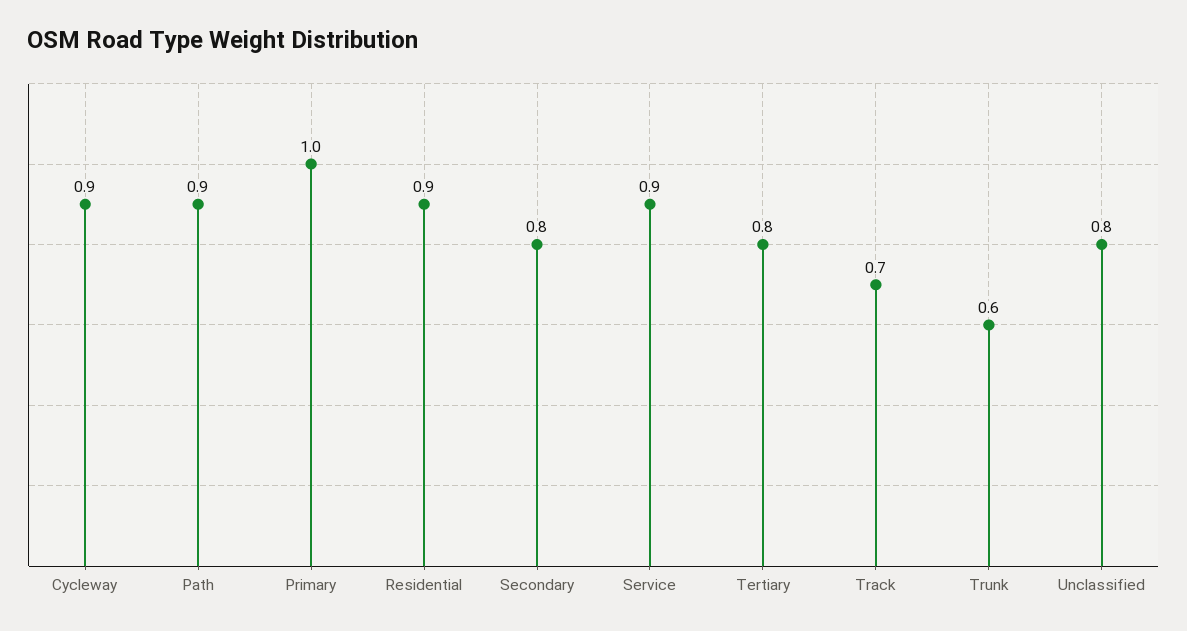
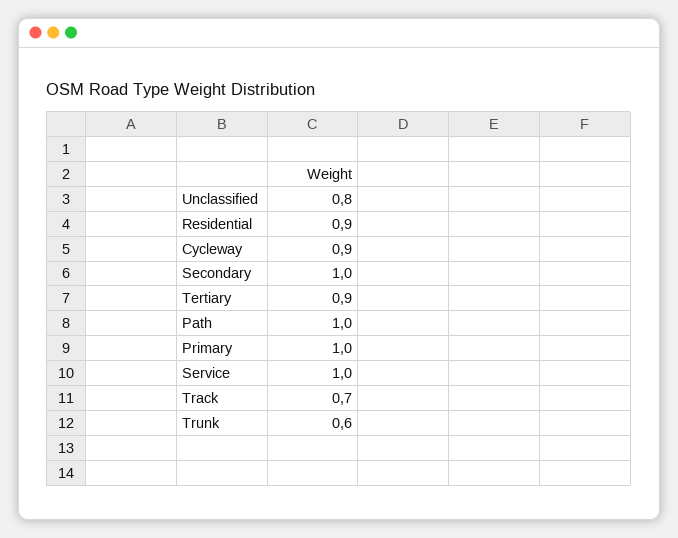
  {
    "Cycleway": 0.9,
-   "Path": 0.9,
+   "Path": 1,
    "Primary": 1,
    "Residential": 0.9,
-   "Secondary": 0.8,
+   "Secondary": 1,
-   "Service": 0.9,
+   "Service": 1,
-   "Tertiary": 0.8,
+   "Tertiary": 0.9,
    "Track": 0.7,
    "Trunk": 0.6,
    "Unclassified": 0.8
  }

